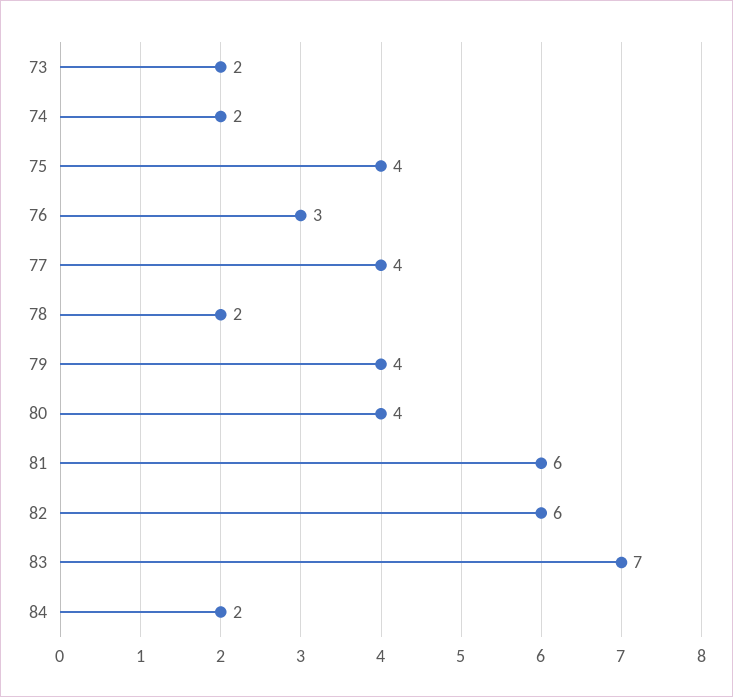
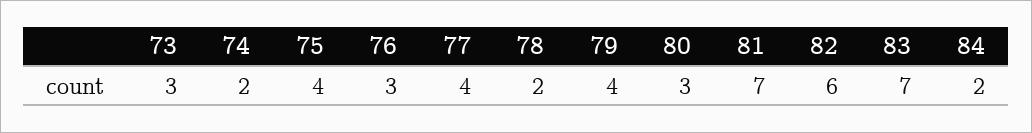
  {
-   "73": 2,
+   "73": 3,
    "74": 2,
    "75": 4,
    "76": 3,
    "77": 4,
    "78": 2,
    "79": 4,
-   "80": 4,
+   "80": 3,
-   "81": 6,
+   "81": 7,
    "82": 6,
    "83": 7,
    "84": 2
  }

